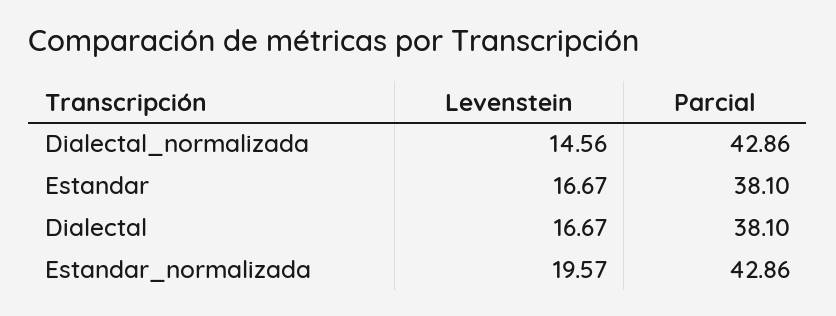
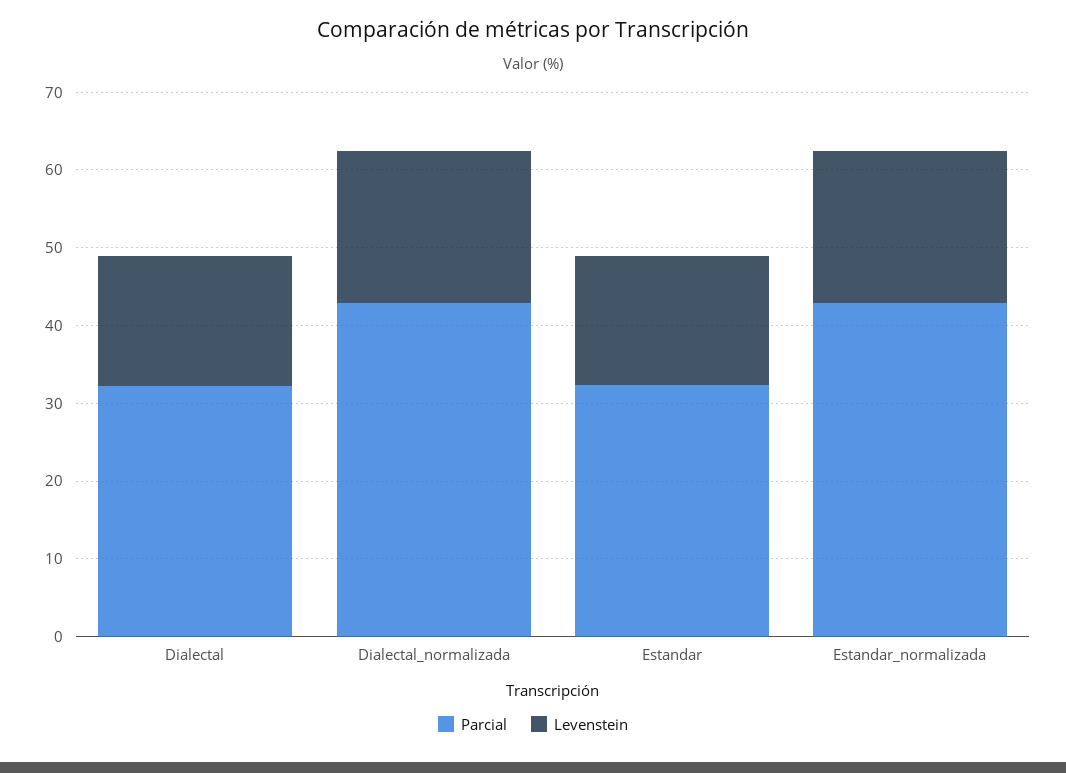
  {
    "Levenstein": {
-     "Dialectal_normalizada": 14.56,
+     "Dialectal_normalizada": 20,
      "Estandar": 16.67,
      "Dialectal": 16.67,
      "Estandar_normalizada": 19.57
    },
    "Parcial": {
      "Dialectal_normalizada": 42.86,
-     "Estandar": 38.1,
+     "Estandar": 32,
-     "Dialectal": 38.1,
+     "Dialectal": 32,
      "Estandar_normalizada": 42.86
    }
  }

